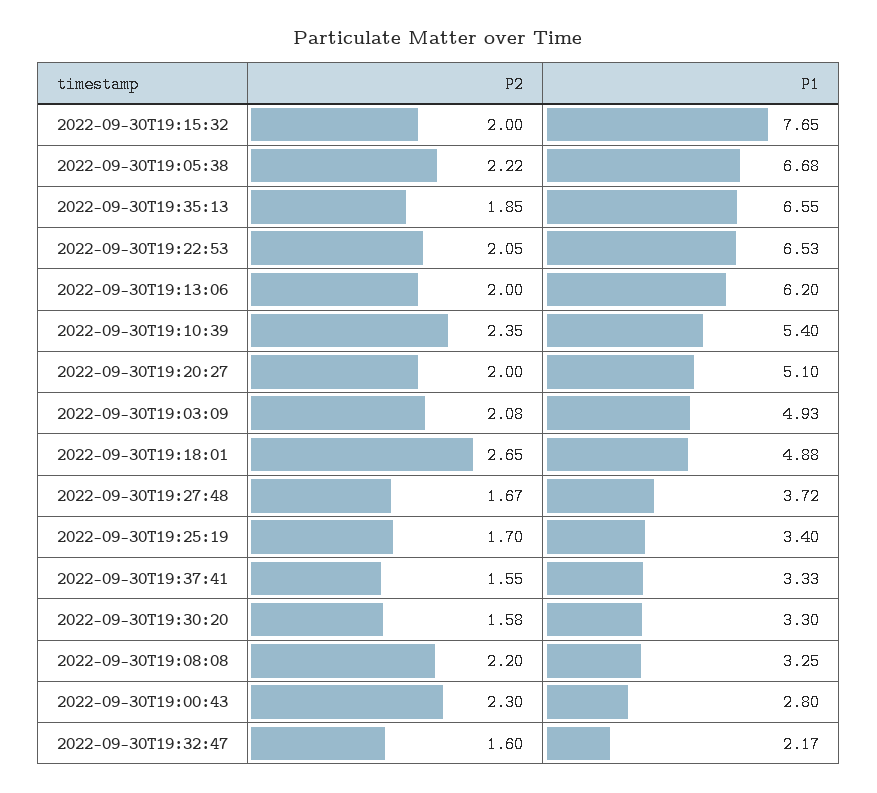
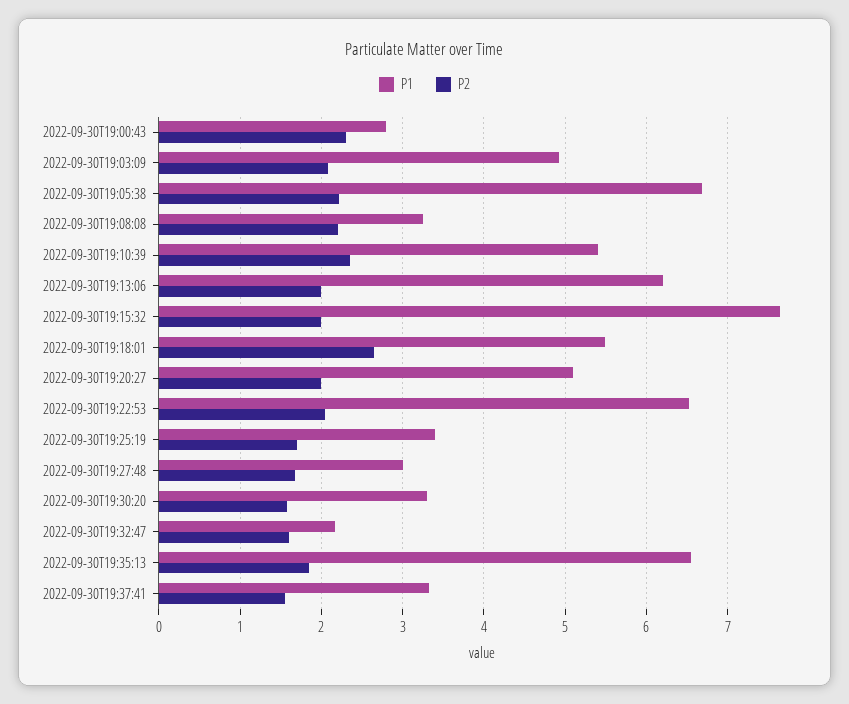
  {
    "P2": {
      "2022-09-30T19:15:32": 2,
      "2022-09-30T19:05:38": 2.22,
      "2022-09-30T19:35:13": 1.85,
      "2022-09-30T19:22:53": 2.05,
      "2022-09-30T19:13:06": 2,
      "2022-09-30T19:10:39": 2.35,
      "2022-09-30T19:20:27": 2,
      "2022-09-30T19:03:09": 2.08,
      "2022-09-30T19:18:01": 2.65,
      "2022-09-30T19:27:48": 1.67,
      "2022-09-30T19:25:19": 1.7,
      "2022-09-30T19:37:41": 1.55,
      "2022-09-30T19:30:20": 1.58,
      "2022-09-30T19:08:08": 2.2,
      "2022-09-30T19:00:43": 2.3,
      "2022-09-30T19:32:47": 1.6
    },
    "P1": {
      "2022-09-30T19:15:32": 7.65,
      "2022-09-30T19:05:38": 6.68,
      "2022-09-30T19:35:13": 6.55,
      "2022-09-30T19:22:53": 6.53,
      "2022-09-30T19:13:06": 6.2,
      "2022-09-30T19:10:39": 5.4,
      "2022-09-30T19:20:27": 5.1,
      "2022-09-30T19:03:09": 4.93,
-     "2022-09-30T19:18:01": 4.88,
+     "2022-09-30T19:18:01": 5.5,
-     "2022-09-30T19:27:48": 3.72,
+     "2022-09-30T19:27:48": 3,
      "2022-09-30T19:25:19": 3.4,
      "2022-09-30T19:37:41": 3.33,
      "2022-09-30T19:30:20": 3.3,
      "2022-09-30T19:08:08": 3.25,
      "2022-09-30T19:00:43": 2.8,
      "2022-09-30T19:32:47": 2.17
    }
  }

